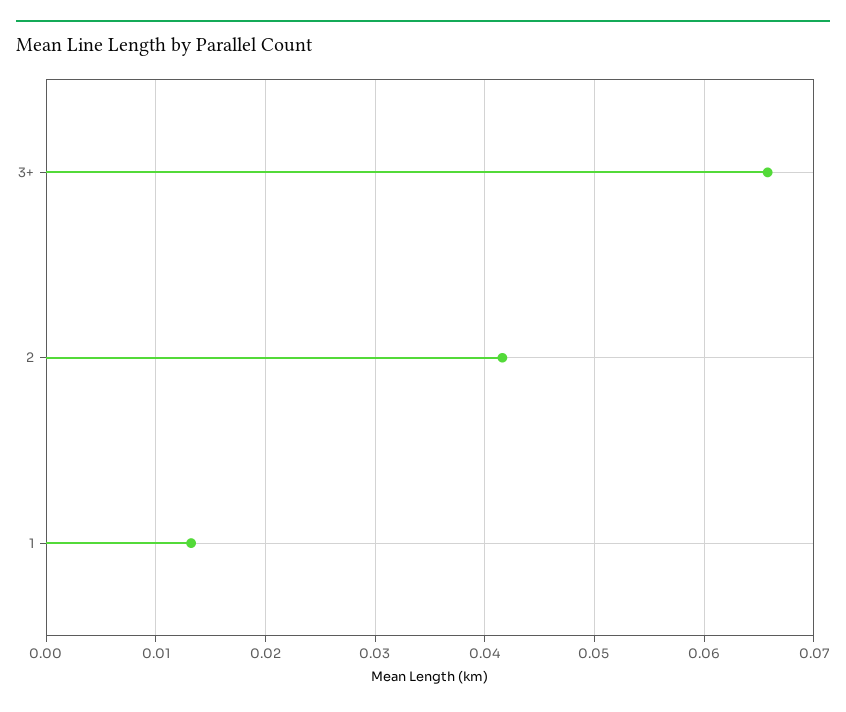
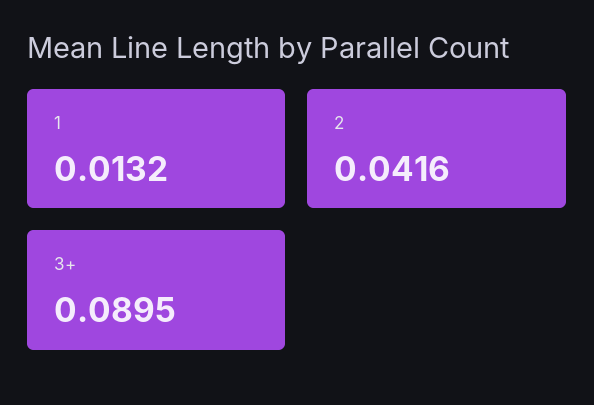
  {
-   "3+": 0.066,
+   "3+": 0.0895,
    "2": 0.0416,
    "1": 0.0132
  }

